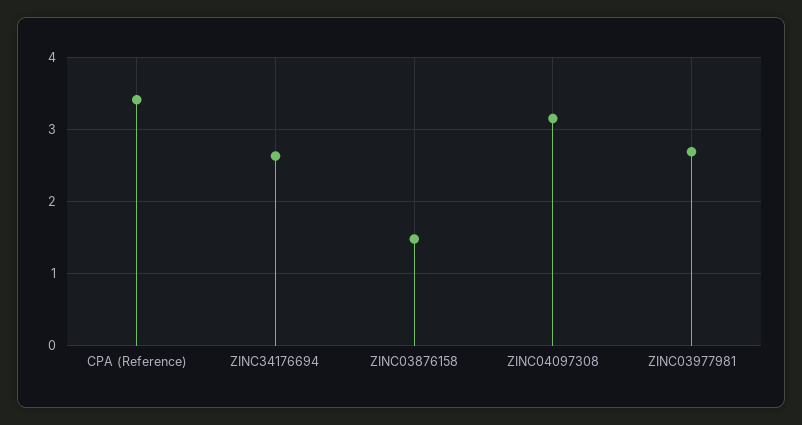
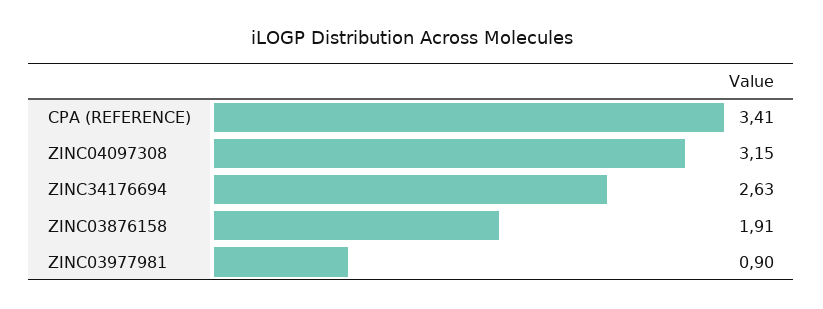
  {
    "CPA (Reference)": 3.41,
    "ZINC34176694": 2.63,
-   "ZINC03876158": 1.5,
+   "ZINC03876158": 1.91,
    "ZINC04097308": 3.15,
-   "ZINC03977981": 2.7
+   "ZINC03977981": 0.9
  }

